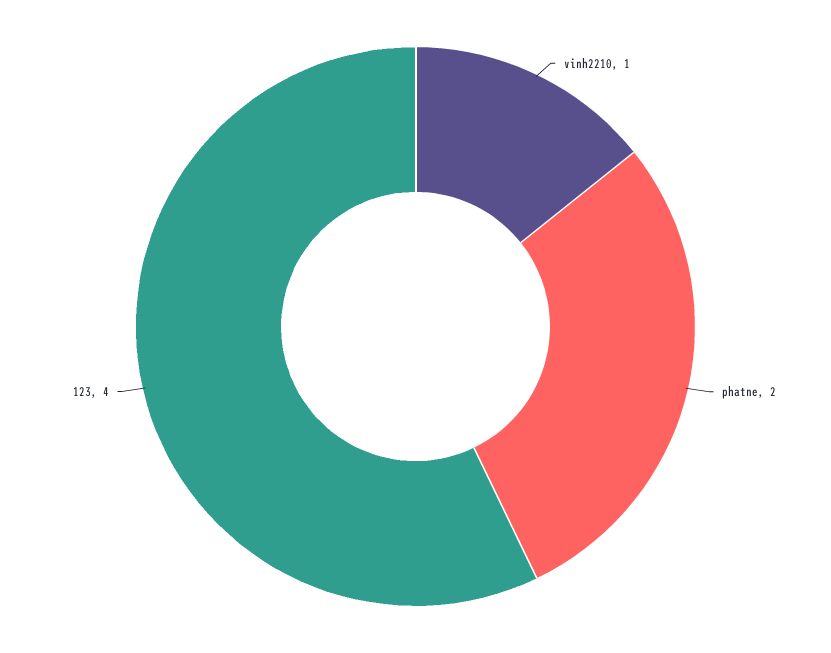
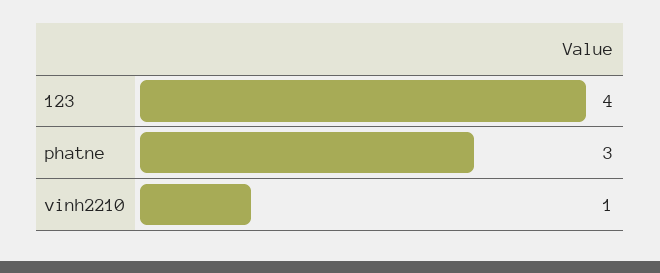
  {
    "vinh2210": 1,
-   "phatne": 2,
+   "phatne": 3,
    "123": 4
  }

